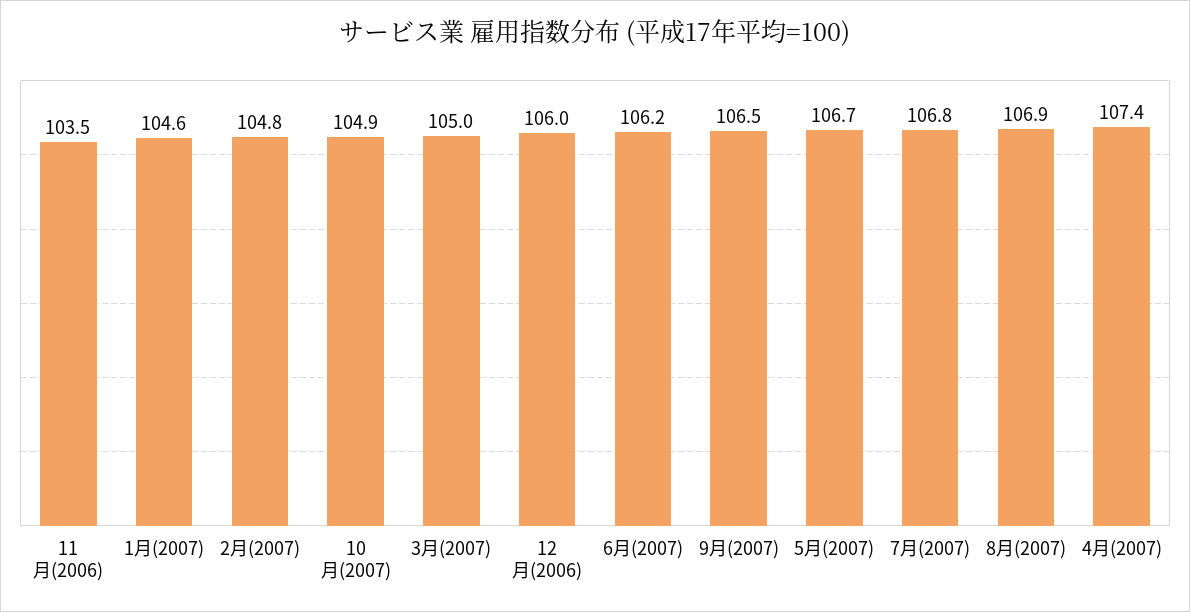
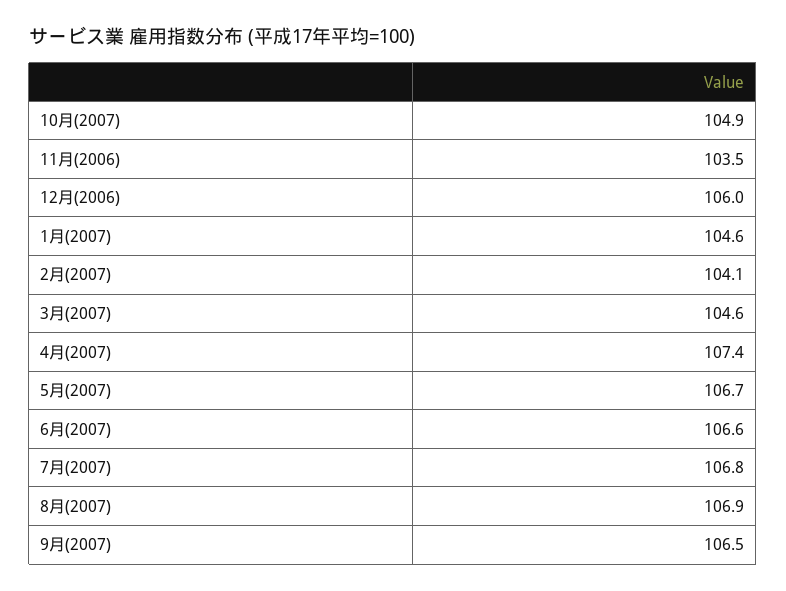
  {
    "11月(2006)": 103.5,
    "1月(2007)": 104.6,
-   "2月(2007)": 104.8,
+   "2月(2007)": 104.1,
    "10月(2007)": 104.9,
-   "3月(2007)": 105,
+   "3月(2007)": 104.6,
    "12月(2006)": 106,
-   "6月(2007)": 106.2,
+   "6月(2007)": 106.6,
    "9月(2007)": 106.5,
    "5月(2007)": 106.7,
    "7月(2007)": 106.8,
    "8月(2007)": 106.9,
    "4月(2007)": 107.4
  }

